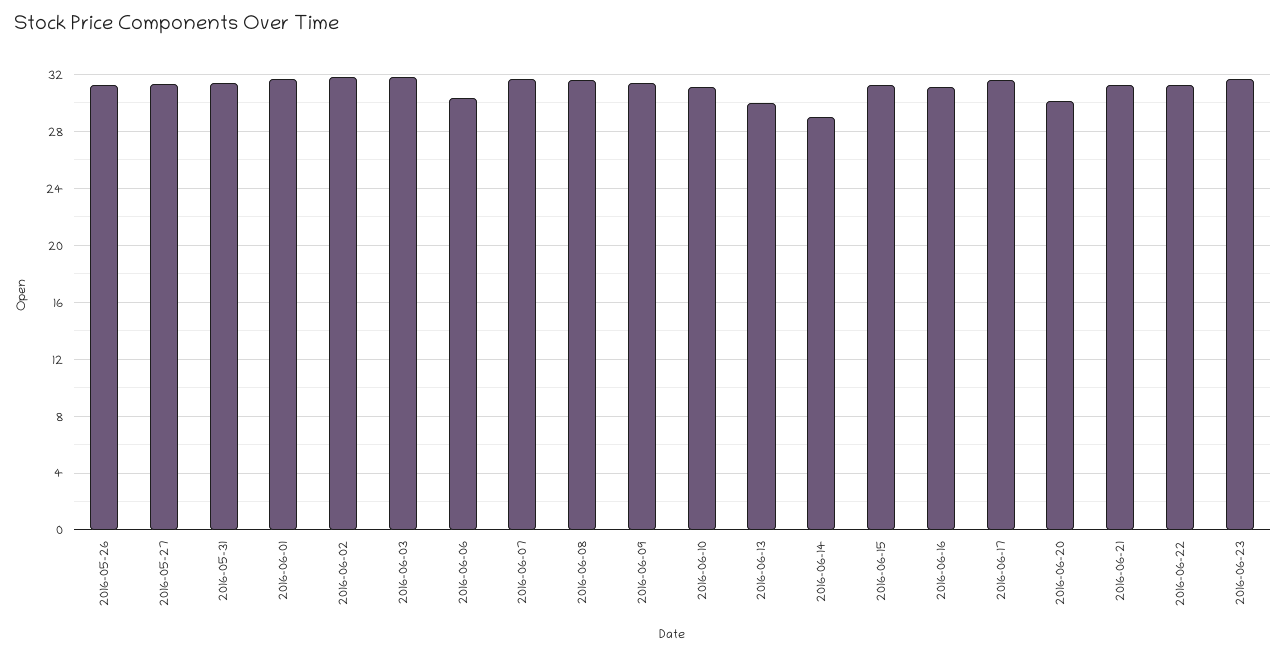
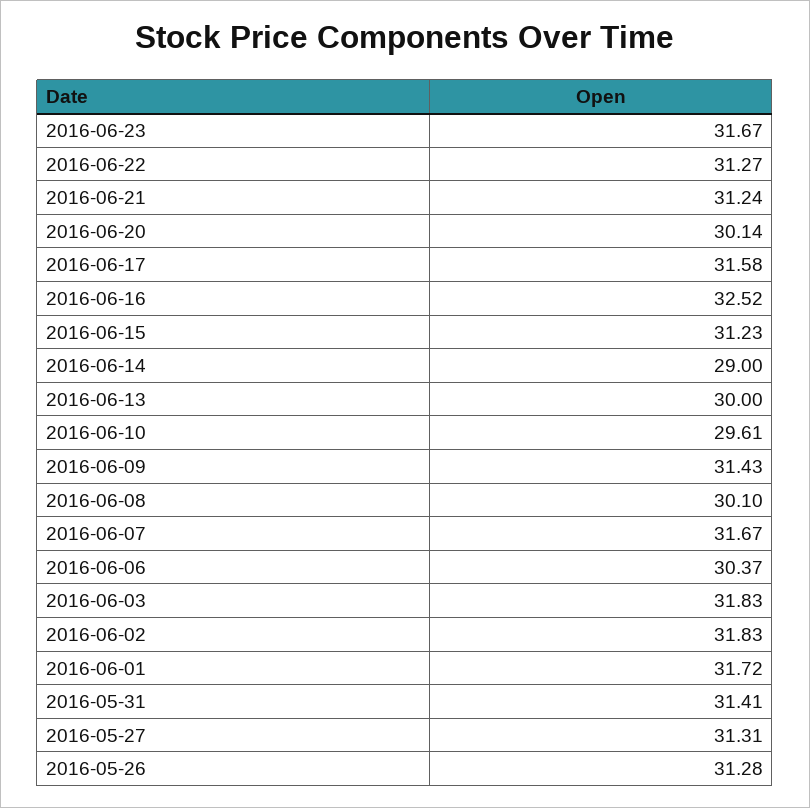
  {
    "2016-05-26": 31.28,
    "2016-05-27": 31.31,
    "2016-05-31": 31.41,
    "2016-06-01": 31.72,
    "2016-06-02": 31.83,
    "2016-06-03": 31.83,
    "2016-06-06": 30.37,
    "2016-06-07": 31.67,
-   "2016-06-08": 31.5,
+   "2016-06-08": 30.1,
    "2016-06-09": 31.43,
-   "2016-06-10": 31,
+   "2016-06-10": 29.61,
    "2016-06-13": 30,
    "2016-06-14": 29,
    "2016-06-15": 31.23,
-   "2016-06-16": 31,
+   "2016-06-16": 32.52,
    "2016-06-17": 31.58,
    "2016-06-20": 30.14,
    "2016-06-21": 31.24,
    "2016-06-22": 31.27,
    "2016-06-23": 31.67
  }

